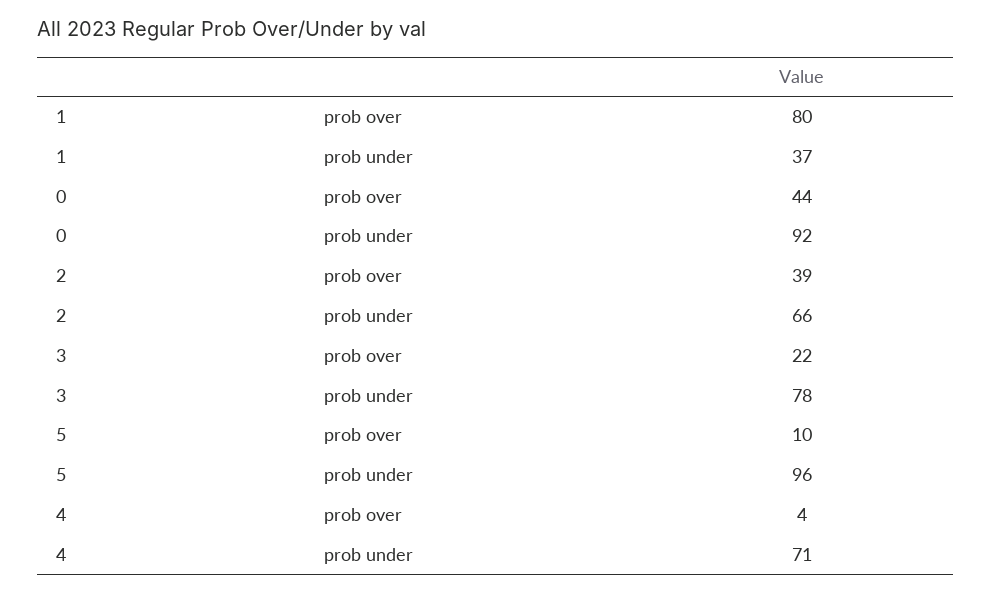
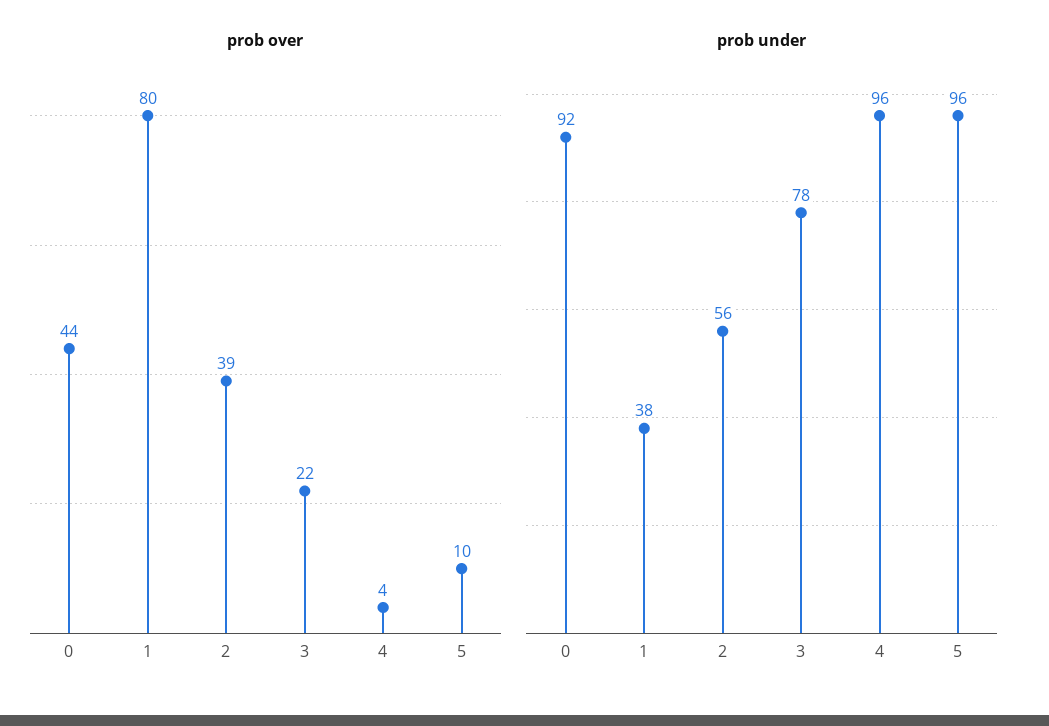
  {
    "prob over": {
      "1": 80,
      "0": 44,
      "2": 39,
      "3": 22,
      "5": 10,
      "4": 4
    },
    "prob under": {
-     "1": 37,
+     "1": 38,
      "0": 92,
-     "2": 66,
+     "2": 56,
      "3": 78,
      "5": 96,
-     "4": 71
+     "4": 96
    }
  }

